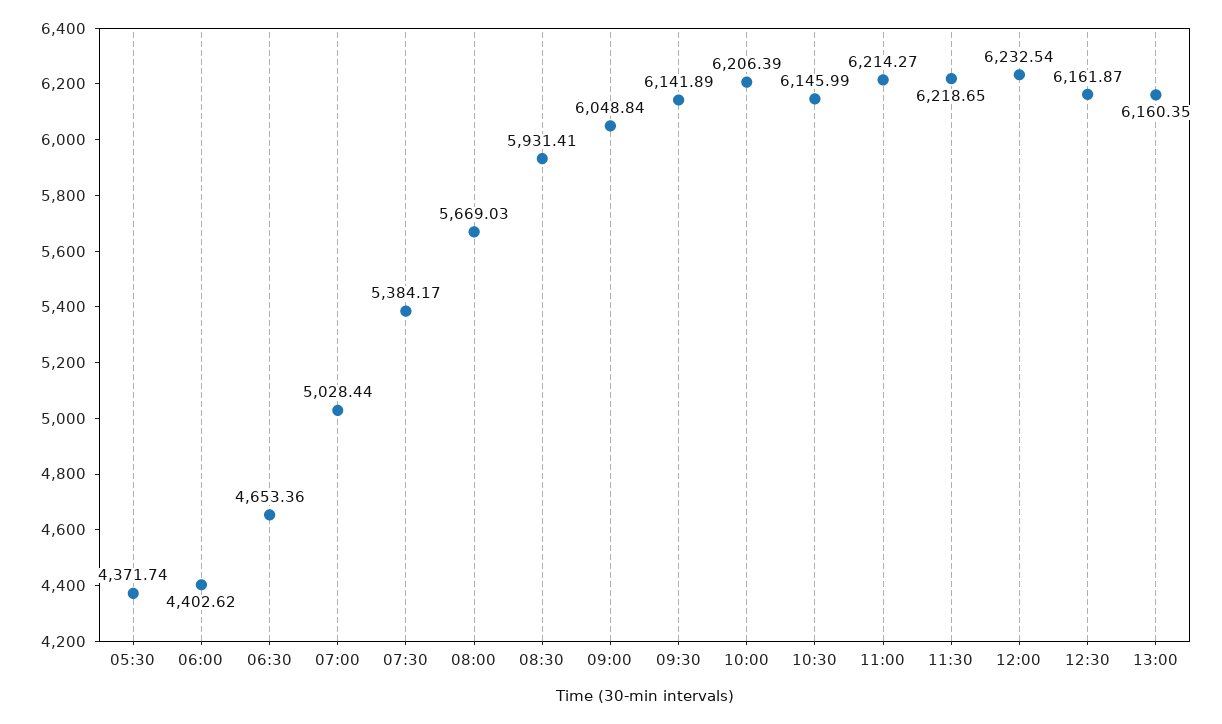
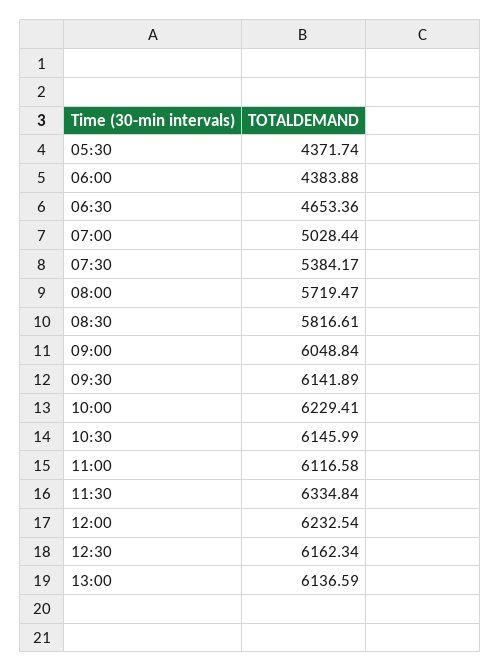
  {
    "05:30": 4371.74,
-   "06:00": 4402.62,
+   "06:00": 4383.88,
    "06:30": 4653.36,
    "07:00": 5028.44,
    "07:30": 5384.17,
-   "08:00": 5669.03,
+   "08:00": 5719.47,
-   "08:30": 5931.41,
+   "08:30": 5816.61,
    "09:00": 6048.84,
    "09:30": 6141.89,
-   "10:00": 6206.39,
+   "10:00": 6229.41,
    "10:30": 6145.99,
-   "11:00": 6214.27,
+   "11:00": 6116.58,
-   "11:30": 6218.65,
+   "11:30": 6334.84,
    "12:00": 6232.54,
-   "12:30": 6161.87,
+   "12:30": 6162.34,
-   "13:00": 6160.35
+   "13:00": 6136.59
  }

